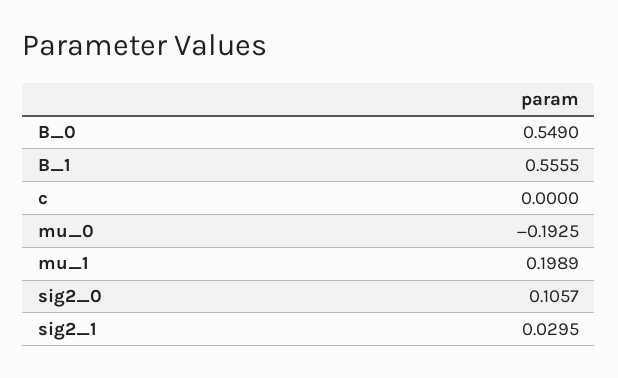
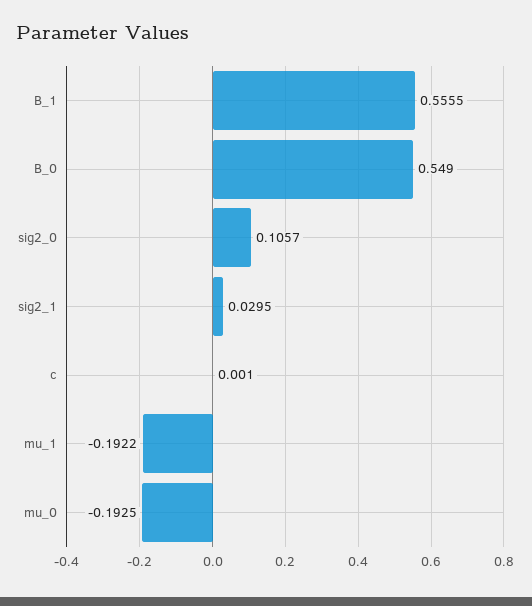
  {
    "B_0": 0.549,
    "B_1": 0.5555,
-   "c": 0,
+   "c": 0.001,
    "mu_0": -0.1925,
-   "mu_1": 0.1989,
+   "mu_1": -0.1922,
    "sig2_0": 0.1057,
    "sig2_1": 0.0295
  }

